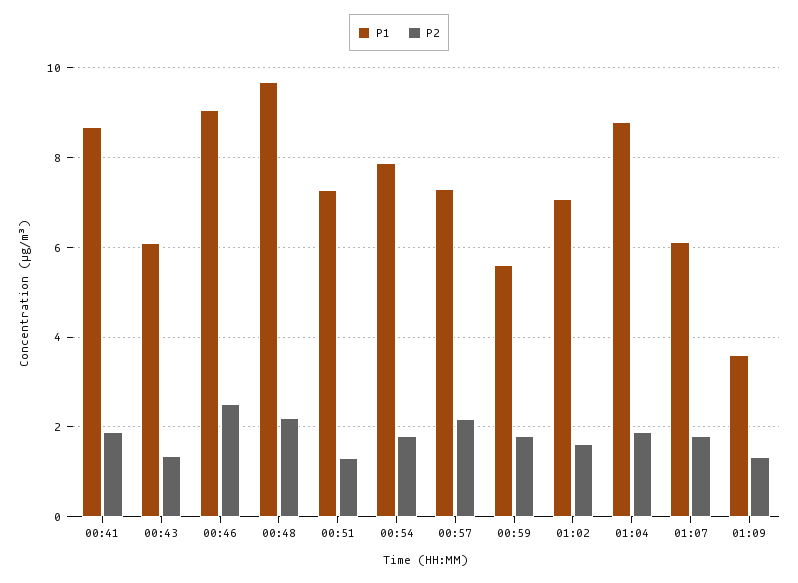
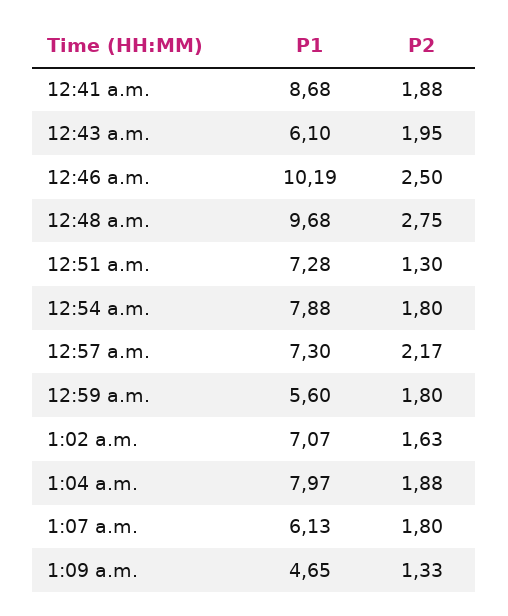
  {
    "P1": {
      "00:41": 8.68,
      "00:43": 6.1,
-     "00:46": 9,
+     "00:46": 10.19,
      "00:48": 9.68,
      "00:51": 7.28,
      "00:54": 7.88,
      "00:57": 7.3,
      "00:59": 5.6,
      "01:02": 7.07,
-     "01:04": 8.8,
+     "01:04": 7.97,
      "01:07": 6.13,
-     "01:09": 3.6
+     "01:09": 4.65
    },
    "P2": {
      "00:41": 1.88,
-     "00:43": 1.4,
+     "00:43": 1.95,
      "00:46": 2.5,
-     "00:48": 2.2,
+     "00:48": 2.75,
      "00:51": 1.3,
      "00:54": 1.8,
      "00:57": 2.17,
      "00:59": 1.8,
      "01:02": 1.63,
      "01:04": 1.88,
      "01:07": 1.8,
      "01:09": 1.33
    }
  }

